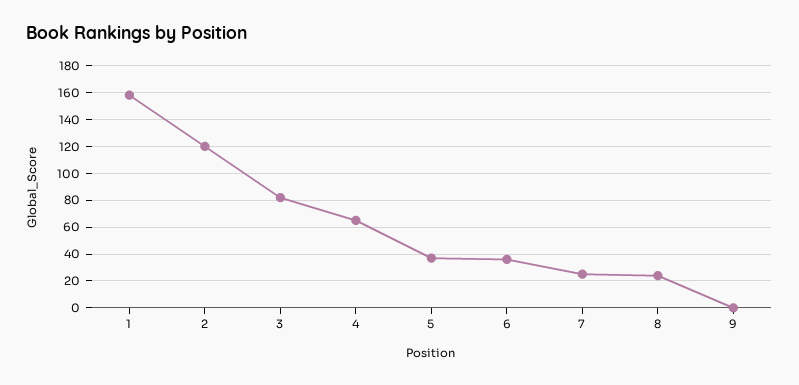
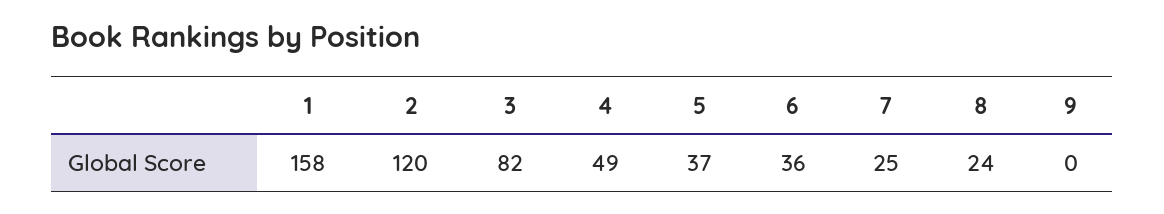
  {
    "1": 158,
    "2": 120,
    "3": 82,
-   "4": 65,
+   "4": 49,
    "5": 37,
    "6": 36,
    "7": 25,
    "8": 24,
    "9": 0
  }

